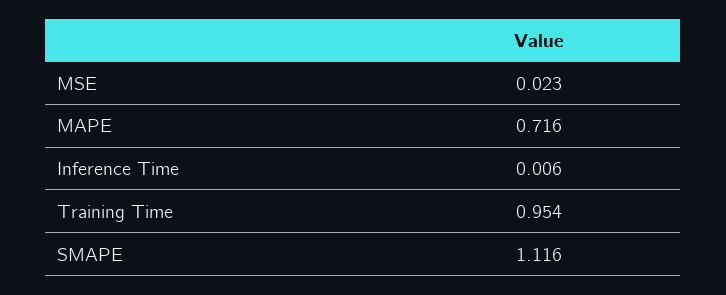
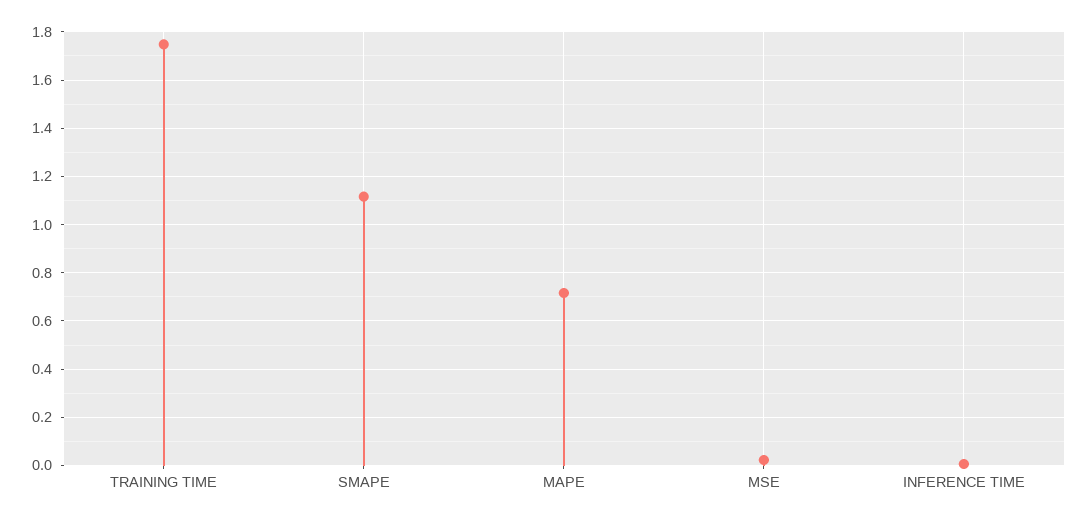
  {
    "MSE": 0.023,
    "MAPE": 0.716,
    "Inference Time": 0.006,
-   "Training Time": 0.954,
+   "Training Time": 1.75,
    "SMAPE": 1.116
  }

